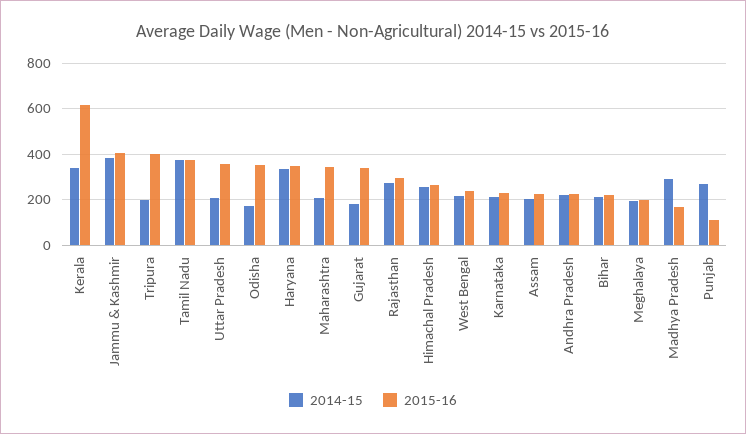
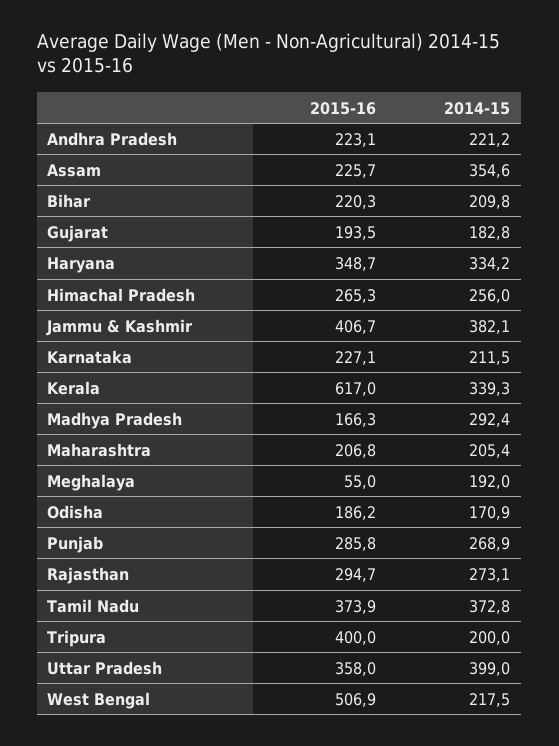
  {
    "2014-15": {
      "Kerala": 339.3,
      "Jammu & Kashmir": 382.1,
      "Tripura": 200,
      "Tamil Nadu": 372.8,
-     "Uttar Pradesh": 200,
+     "Uttar Pradesh": 399,
      "Odisha": 170.9,
      "Haryana": 334.2,
      "Maharashtra": 205.4,
      "Gujarat": 182.8,
      "Rajasthan": 273.1,
      "Himachal Pradesh": 256,
      "West Bengal": 217.5,
      "Karnataka": 211.5,
-     "Assam": 200,
+     "Assam": 354.6,
      "Andhra Pradesh": 221.2,
      "Bihar": 209.8,
      "Meghalaya": 192,
      "Madhya Pradesh": 292.4,
      "Punjab": 268.9
    },
    "2015-16": {
      "Kerala": 617,
      "Jammu & Kashmir": 406.7,
      "Tripura": 400,
      "Tamil Nadu": 373.9,
      "Uttar Pradesh": 358,
-     "Odisha": 350,
+     "Odisha": 186.2,
      "Haryana": 348.7,
-     "Maharashtra": 350,
+     "Maharashtra": 206.8,
-     "Gujarat": 350,
+     "Gujarat": 193.5,
      "Rajasthan": 294.7,
      "Himachal Pradesh": 265.3,
-     "West Bengal": 250,
+     "West Bengal": 506.9,
      "Karnataka": 227.1,
      "Assam": 225.7,
      "Andhra Pradesh": 223.1,
      "Bihar": 220.3,
-     "Meghalaya": 200,
+     "Meghalaya": 55,
      "Madhya Pradesh": 166.3,
-     "Punjab": 100
+     "Punjab": 285.8
    }
  }

